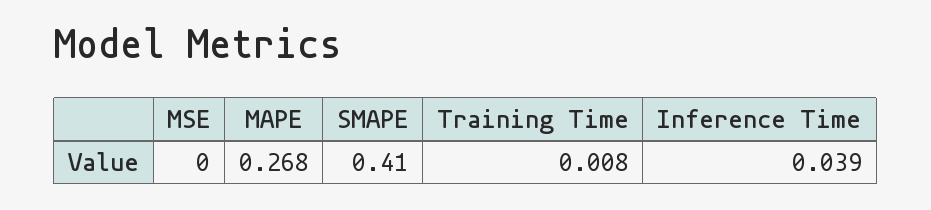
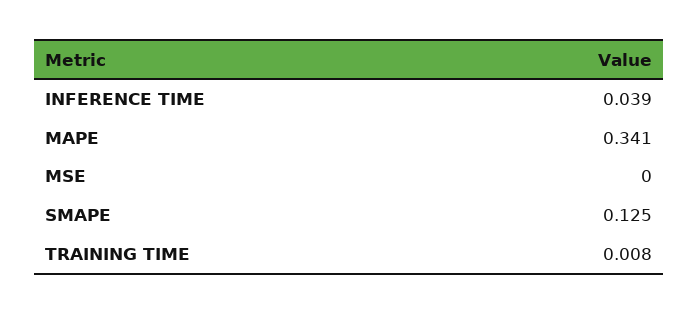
  {
    "MSE": 0,
-   "MAPE": 0.268,
+   "MAPE": 0.341,
-   "SMAPE": 0.41,
+   "SMAPE": 0.125,
    "Training Time": 0.008,
    "Inference Time": 0.039
  }

